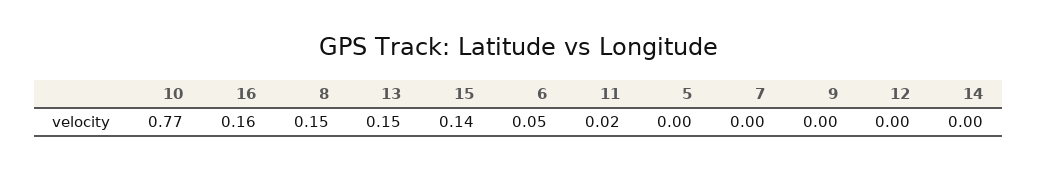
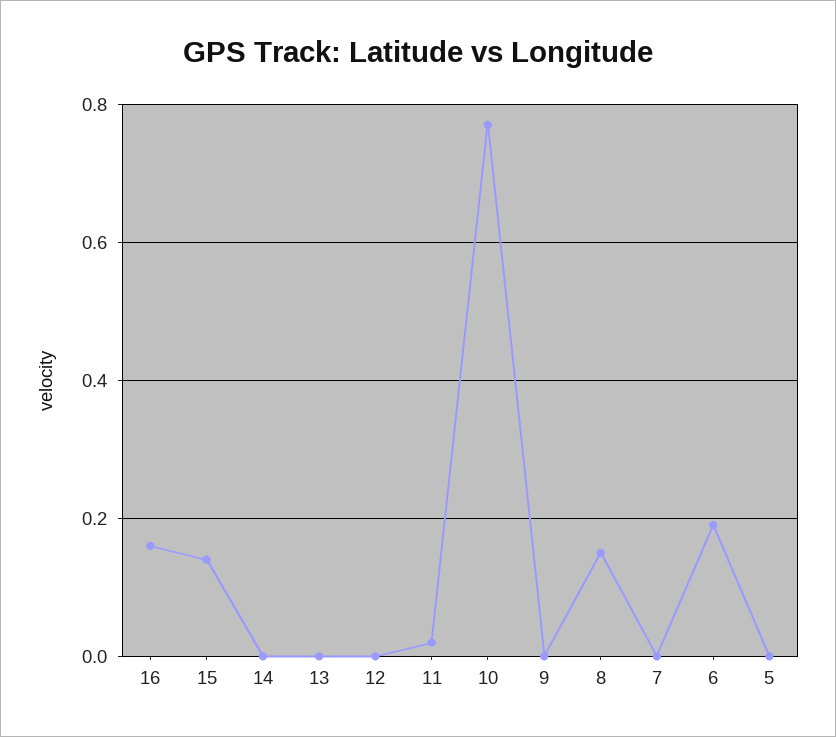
  {
    "10": 0.77,
    "16": 0.16,
    "8": 0.15,
-   "13": 0.15,
+   "13": 0,
    "15": 0.14,
-   "6": 0.05,
+   "6": 0.2,
    "11": 0.02,
    "5": 0,
    "7": 0,
    "9": 0,
    "12": 0,
    "14": 0
  }

